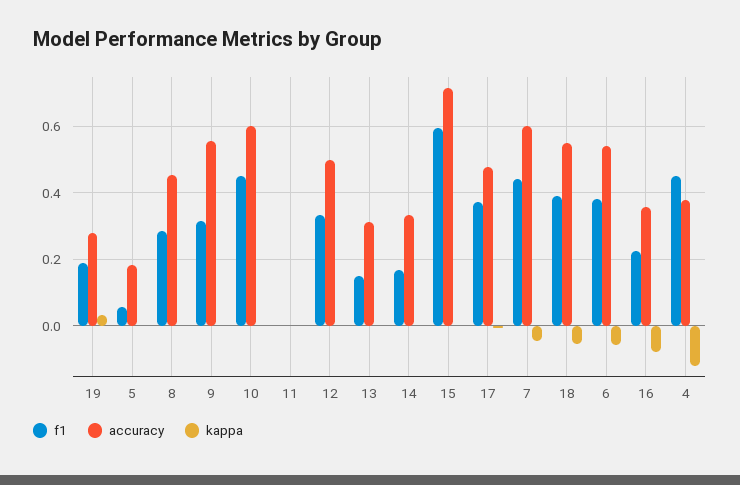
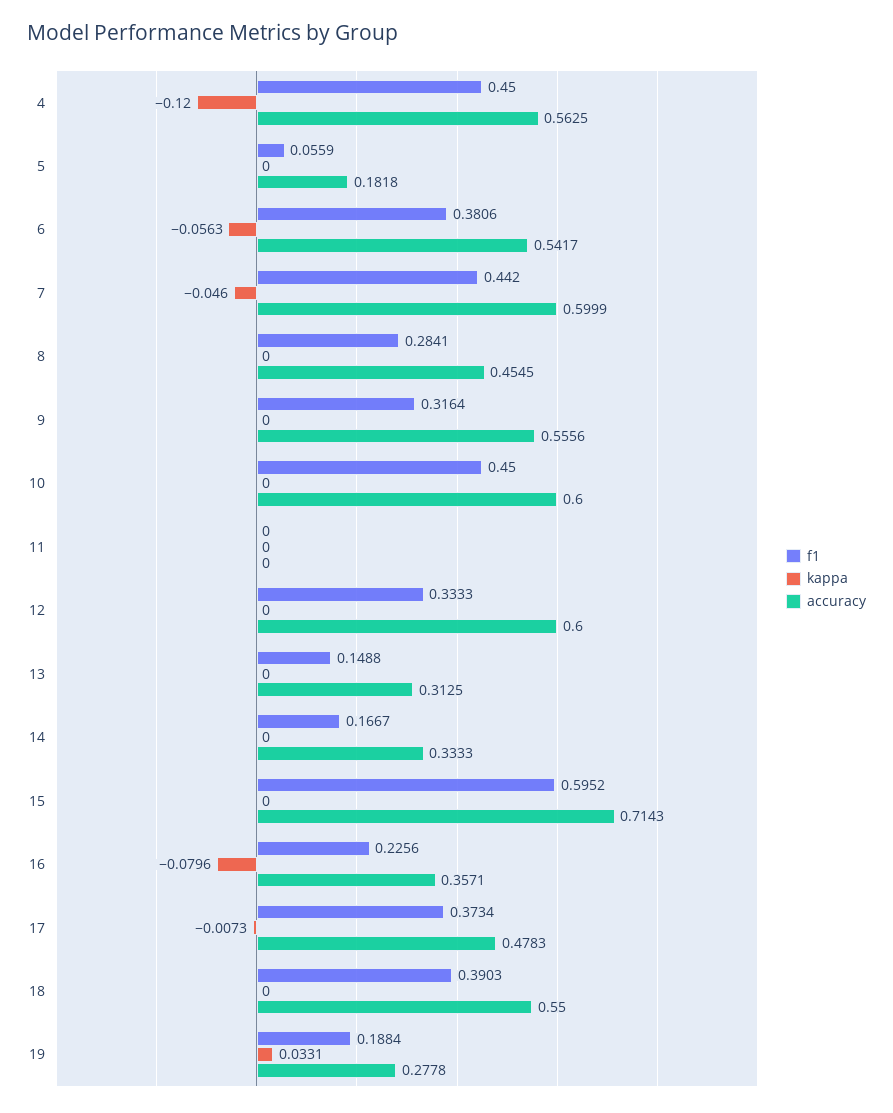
  {
    "f1": {
      "19": 0.1884,
      "5": 0.0559,
      "8": 0.2841,
      "9": 0.3164,
      "10": 0.45,
      "11": 0,
      "12": 0.3333,
      "13": 0.1488,
      "14": 0.1667,
      "15": 0.5952,
      "17": 0.3734,
      "7": 0.442,
      "18": 0.3903,
      "6": 0.3806,
      "16": 0.2256,
      "4": 0.45
    },
    "accuracy": {
      "19": 0.2778,
      "5": 0.1818,
      "8": 0.4545,
      "9": 0.5556,
      "10": 0.6,
      "11": 0,
-     "12": 0.5,
+     "12": 0.6,
      "13": 0.3125,
      "14": 0.3333,
      "15": 0.7143,
      "17": 0.4783,
      "7": 0.5999,
      "18": 0.55,
      "6": 0.5417,
      "16": 0.3571,
-     "4": 0.38
+     "4": 0.5625
    },
    "kappa": {
      "19": 0.0331,
      "5": 0,
      "8": 0,
      "9": 0,
      "10": 0,
      "11": 0,
      "12": 0,
      "13": 0,
      "14": 0,
      "15": 0,
      "17": -0.0073,
      "7": -0.046,
-     "18": -0.06,
+     "18": 0,
      "6": -0.0563,
      "16": -0.0796,
      "4": -0.12
    }
  }

